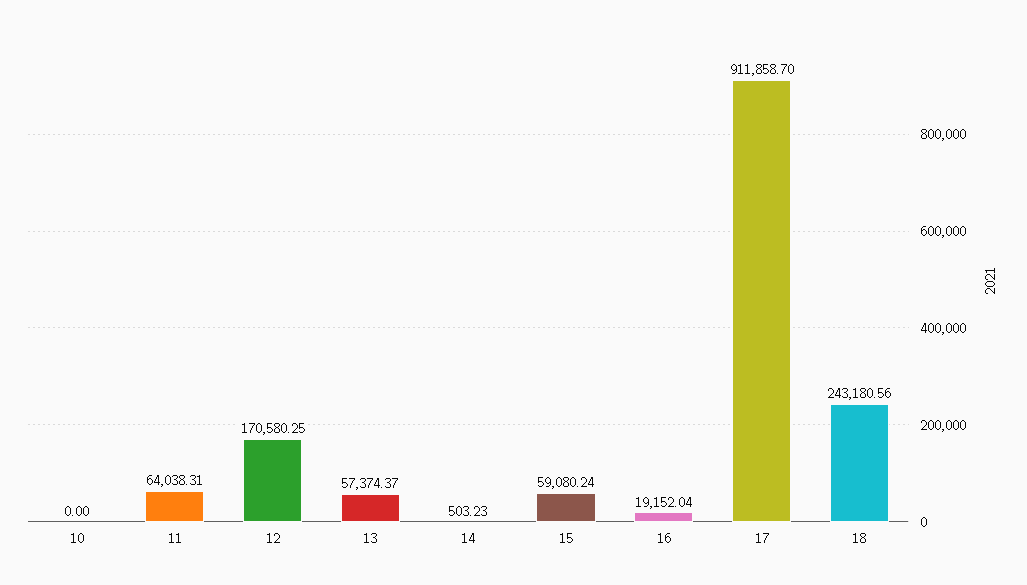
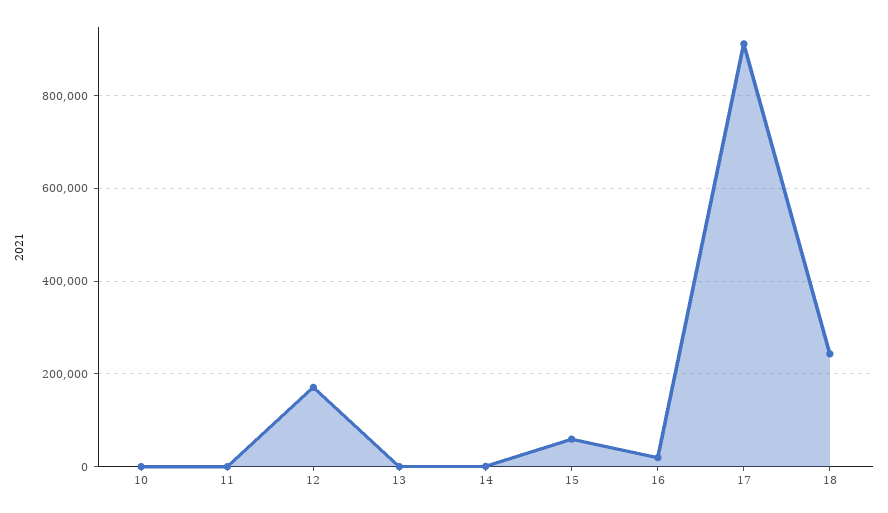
  {
    "10": 0,
-   "11": 64038.31,
+   "11": 0,
    "12": 170580.25,
-   "13": 57374.37,
+   "13": 0,
    "14": 503.23,
    "15": 59080.24,
    "16": 19152.04,
    "17": 911858.7,
    "18": 243180.56
  }

